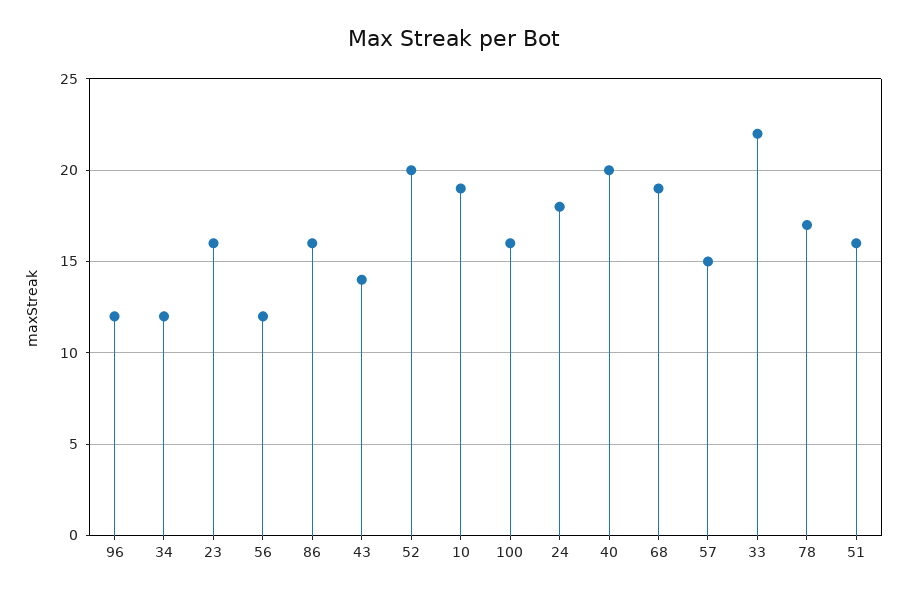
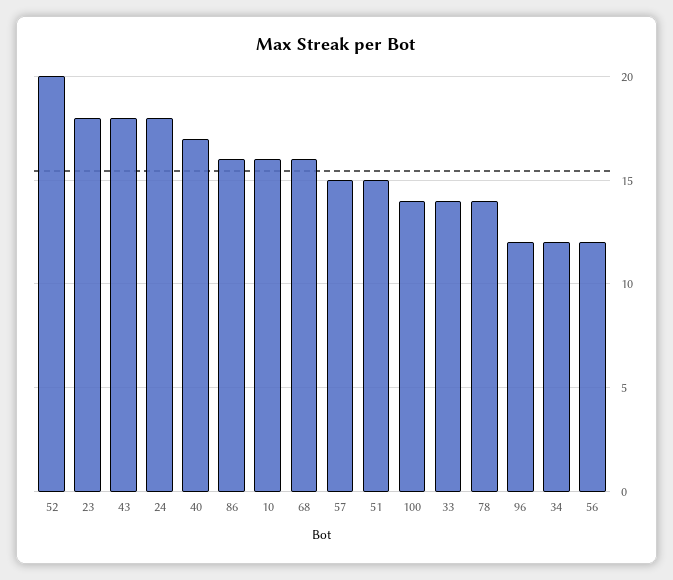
  {
    "96": 12,
    "34": 12,
-   "23": 16,
+   "23": 18,
    "56": 12,
    "86": 16,
-   "43": 14,
+   "43": 18,
    "52": 20,
-   "10": 19,
+   "10": 16,
-   "100": 16,
+   "100": 14,
    "24": 18,
-   "40": 20,
+   "40": 17,
-   "68": 19,
+   "68": 16,
    "57": 15,
-   "33": 22,
+   "33": 14,
-   "78": 17,
+   "78": 14,
-   "51": 16
+   "51": 15
  }

